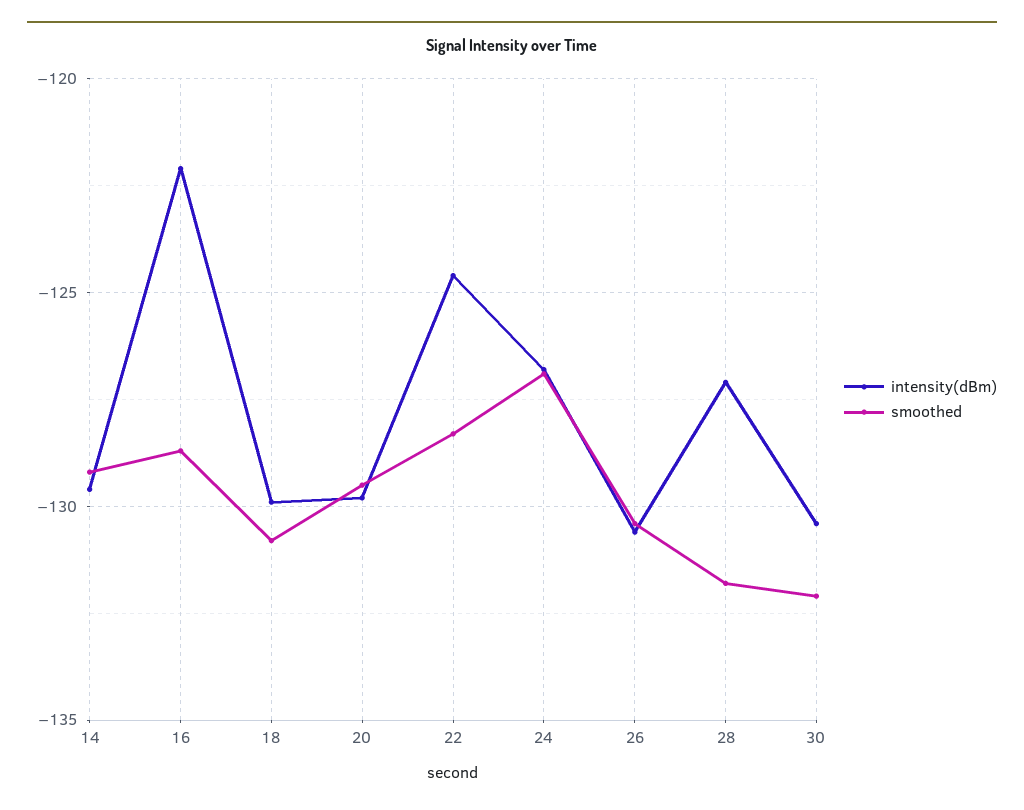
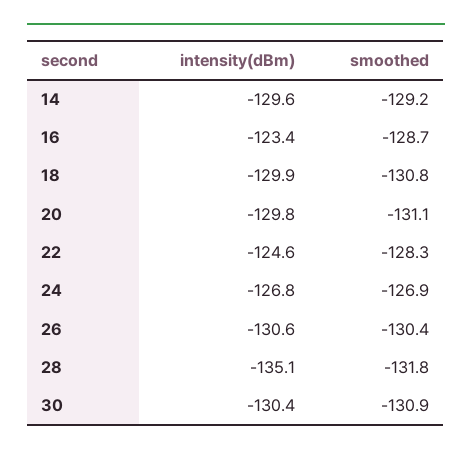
  {
    "intensity(dBm)": {
      "14": -129.6,
-     "16": -122,
+     "16": -123.4,
      "18": -129.9,
      "20": -129.8,
      "22": -124.6,
      "24": -126.8,
      "26": -130.6,
-     "28": -127,
+     "28": -135.1,
      "30": -130.4
    },
    "smoothed": {
      "14": -129.2,
      "16": -128.7,
      "18": -130.8,
-     "20": -129.5,
+     "20": -131.1,
      "22": -128.3,
      "24": -126.9,
      "26": -130.4,
      "28": -131.8,
-     "30": -132
+     "30": -130.9
    }
  }

